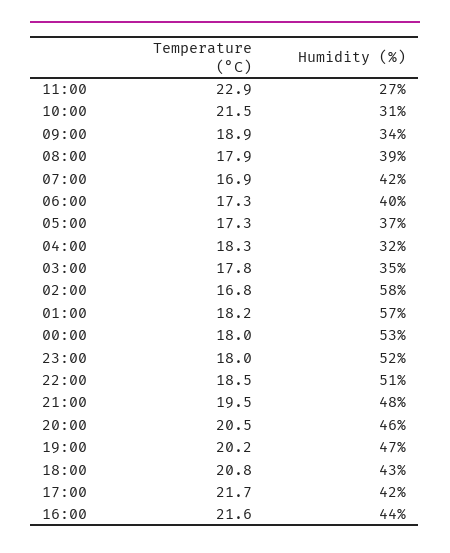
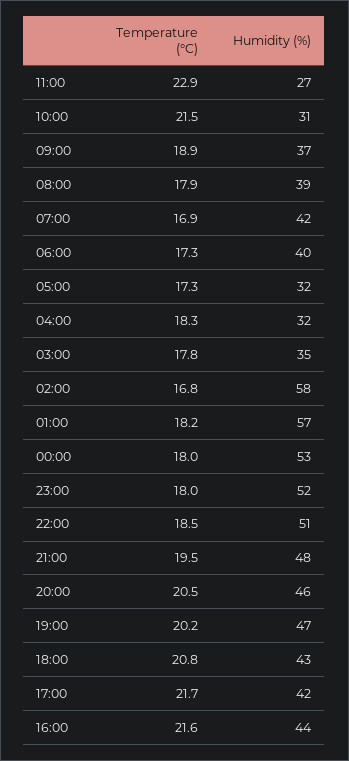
  {
    "Temperature (°C)": {
      "11:00": 22.9,
      "10:00": 21.5,
      "09:00": 18.9,
      "08:00": 17.9,
      "07:00": 16.9,
      "06:00": 17.3,
      "05:00": 17.3,
      "04:00": 18.3,
      "03:00": 17.8,
      "02:00": 16.8,
      "01:00": 18.2,
      "00:00": 18,
      "23:00": 18,
      "22:00": 18.5,
      "21:00": 19.5,
      "20:00": 20.5,
      "19:00": 20.2,
      "18:00": 20.8,
      "17:00": 21.7,
      "16:00": 21.6
    },
    "Humidity (%)": {
      "11:00": 27,
      "10:00": 31,
-     "09:00": 34,
+     "09:00": 37,
      "08:00": 39,
      "07:00": 42,
      "06:00": 40,
-     "05:00": 37,
+     "05:00": 32,
      "04:00": 32,
      "03:00": 35,
      "02:00": 58,
      "01:00": 57,
      "00:00": 53,
      "23:00": 52,
      "22:00": 51,
      "21:00": 48,
      "20:00": 46,
      "19:00": 47,
      "18:00": 43,
      "17:00": 42,
      "16:00": 44
    }
  }

